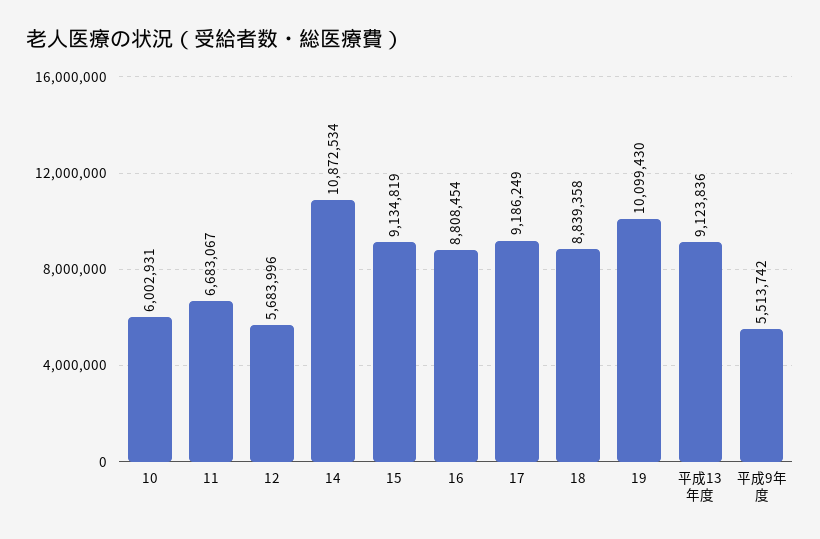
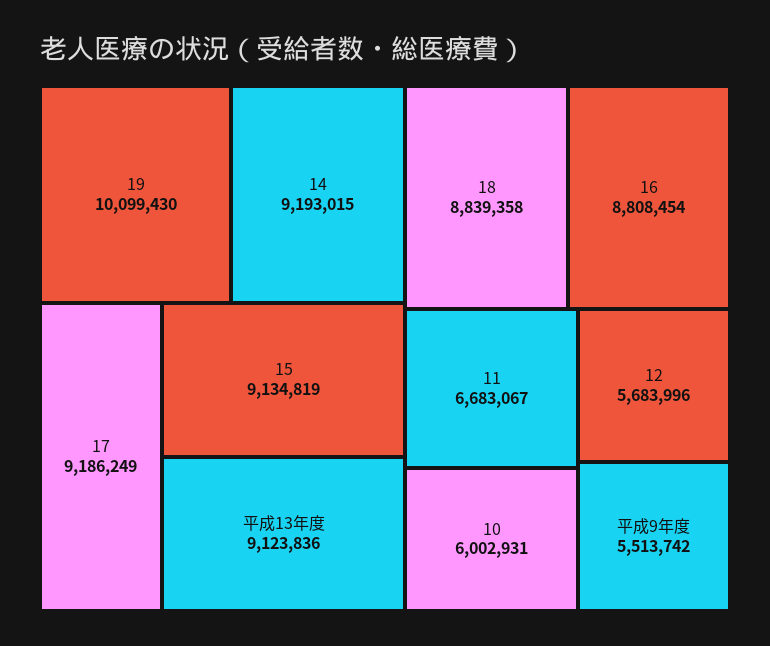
  {
    "10": 6002931,
    "11": 6683067,
    "12": 5683996,
-   "14": 10872534,
+   "14": 9193015,
    "15": 9134819,
    "16": 8808454,
    "17": 9186249,
    "18": 8839358,
    "19": 10099430,
    "平成13年度": 9123836,
    "平成9年度": 5513742
  }

